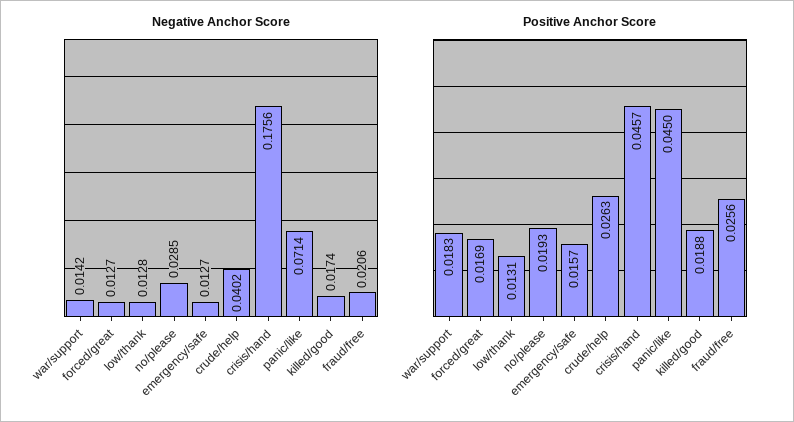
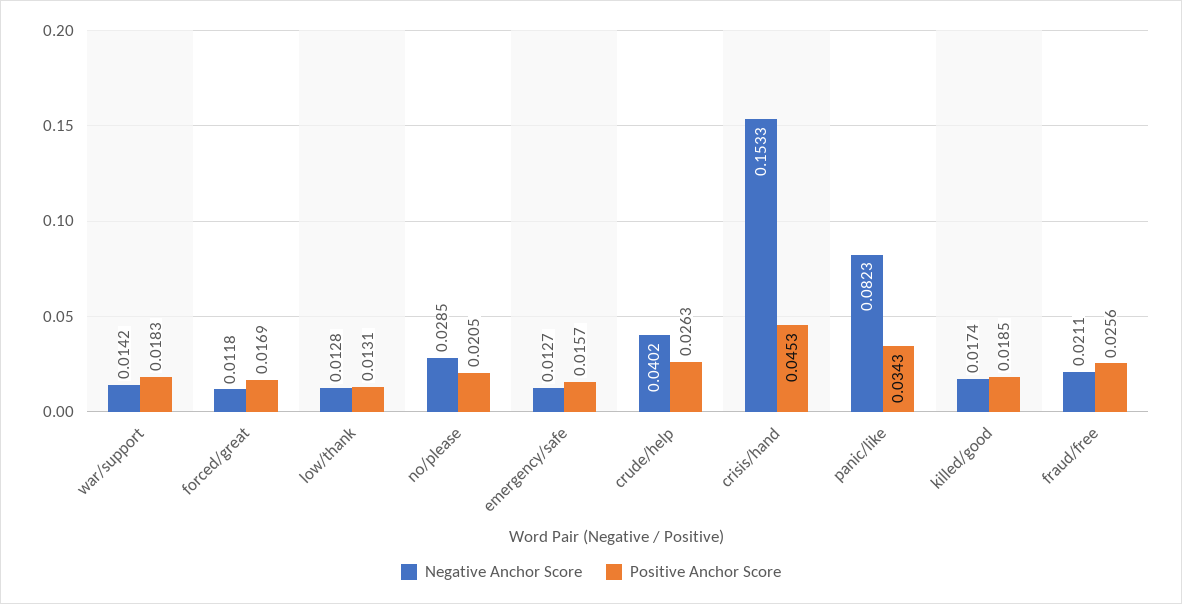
  {
    "Negative Anchor Score": {
      "war/support": 0.0142,
-     "forced/great": 0.0127,
+     "forced/great": 0.0118,
      "low/thank": 0.0128,
      "no/please": 0.0285,
      "emergency/safe": 0.0127,
      "crude/help": 0.0402,
-     "crisis/hand": 0.1756,
+     "crisis/hand": 0.1533,
-     "panic/like": 0.0714,
+     "panic/like": 0.0823,
      "killed/good": 0.0174,
-     "fraud/free": 0.0206
+     "fraud/free": 0.0211
    },
    "Positive Anchor Score": {
      "war/support": 0.0183,
      "forced/great": 0.0169,
      "low/thank": 0.0131,
-     "no/please": 0.0193,
+     "no/please": 0.0205,
      "emergency/safe": 0.0157,
      "crude/help": 0.0263,
-     "crisis/hand": 0.0457,
+     "crisis/hand": 0.0453,
-     "panic/like": 0.045,
+     "panic/like": 0.0343,
-     "killed/good": 0.0188,
+     "killed/good": 0.0185,
      "fraud/free": 0.0256
    }
  }

